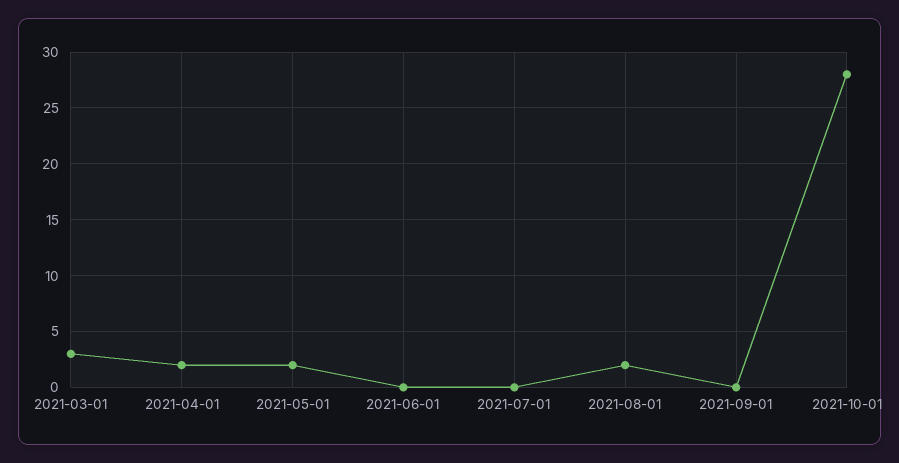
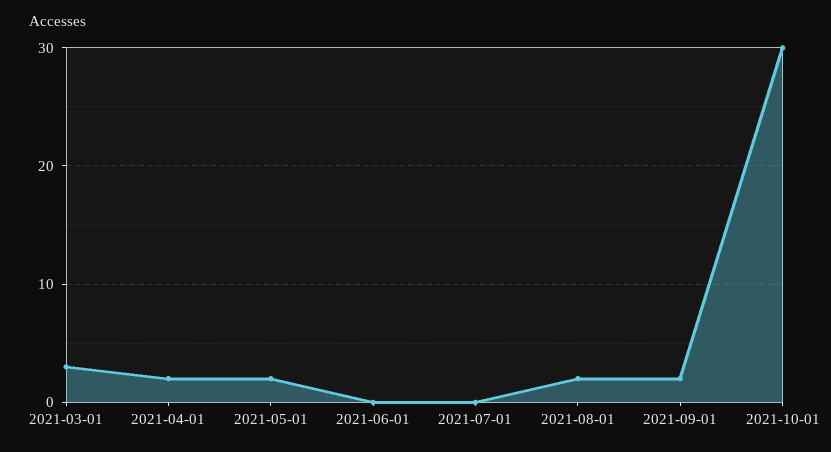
  {
    "2021-03-01": 3,
    "2021-04-01": 2,
    "2021-05-01": 2,
    "2021-06-01": 0,
    "2021-07-01": 0,
    "2021-08-01": 2,
-   "2021-09-01": 0,
+   "2021-09-01": 2,
-   "2021-10-01": 28
+   "2021-10-01": 30
  }

